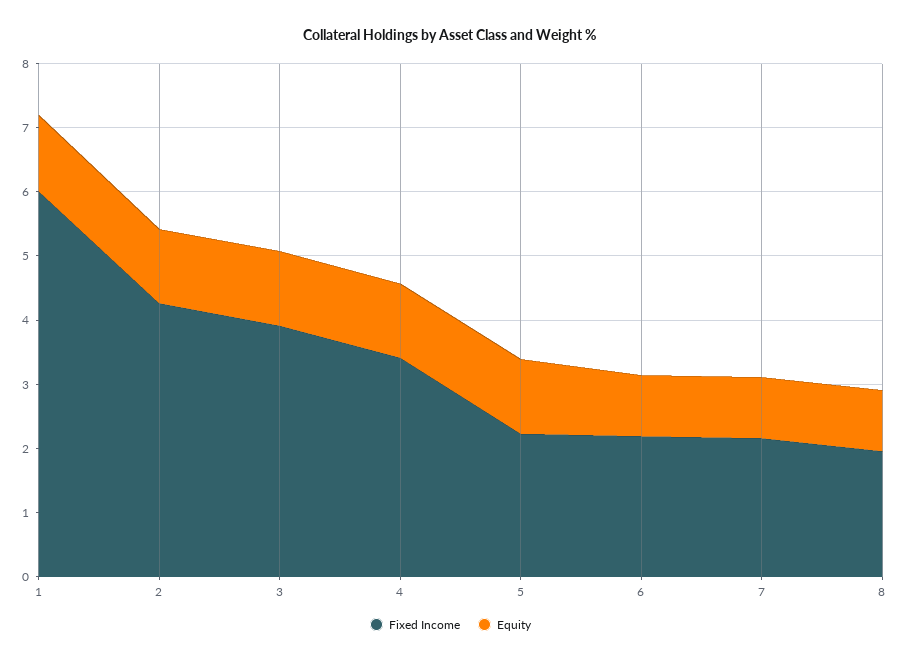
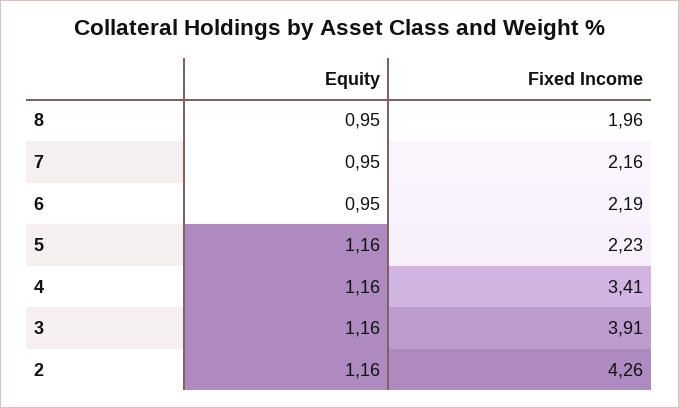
  {
    "Fixed Income": {
-     "1": 6,
      "2": 4.26,
      "3": 3.91,
      "4": 3.41,
      "5": 2.23,
      "6": 2.19,
      "7": 2.16,
      "8": 1.96
    },
    "Equity": {
-     "1": 1.2,
      "2": 1.16,
      "3": 1.16,
      "4": 1.16,
      "5": 1.16,
      "6": 0.95,
      "7": 0.95,
      "8": 0.95
    }
  }

